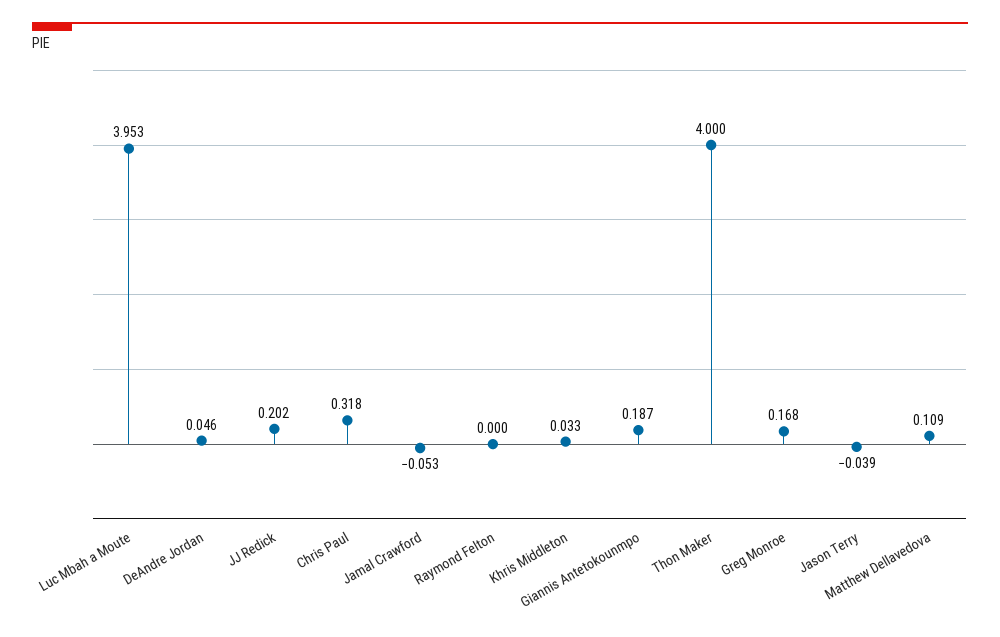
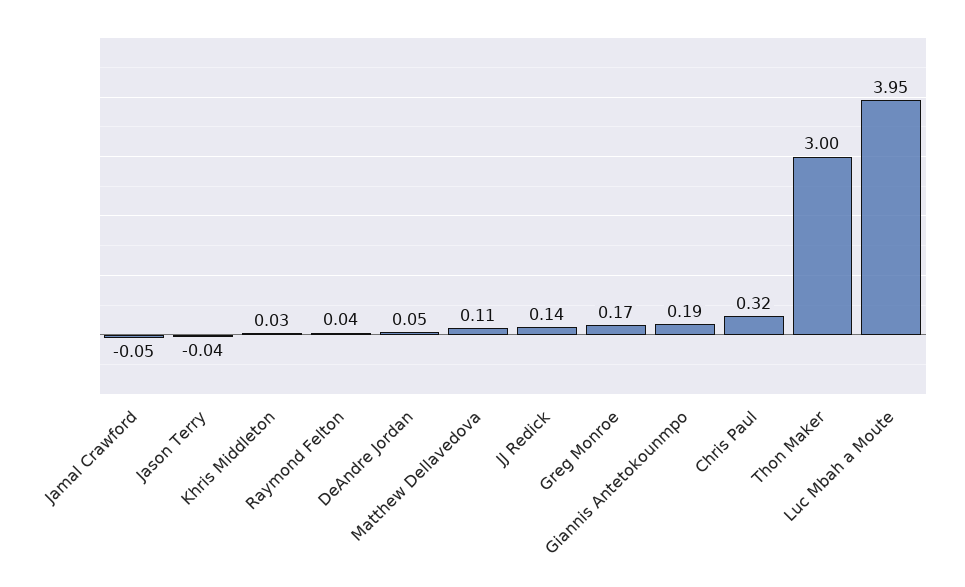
  {
    "Luc Mbah a Moute": 3.953,
    "DeAndre Jordan": 0.046,
-   "JJ Redick": 0.202,
+   "JJ Redick": 0.14,
    "Chris Paul": 0.318,
    "Jamal Crawford": -0.053,
-   "Raymond Felton": 0,
+   "Raymond Felton": 0.04,
    "Khris Middleton": 0.033,
    "Giannis Antetokounmpo": 0.187,
-   "Thon Maker": 4,
+   "Thon Maker": 3,
    "Greg Monroe": 0.168,
    "Jason Terry": -0.039,
    "Matthew Dellavedova": 0.109
  }

